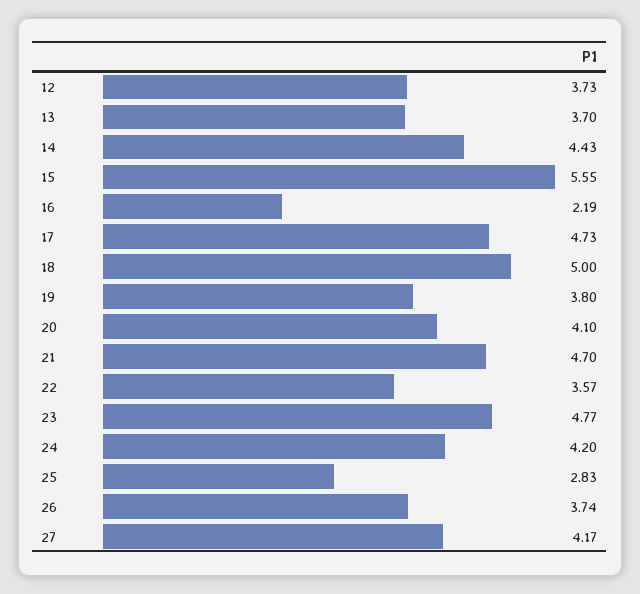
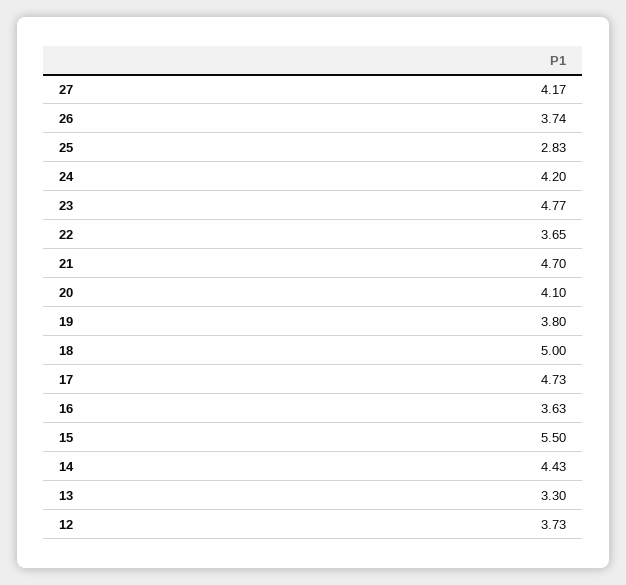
  {
    "12": 3.73,
-   "13": 3.7,
+   "13": 3.3,
    "14": 4.43,
-   "15": 5.55,
+   "15": 5.5,
-   "16": 2.19,
+   "16": 3.63,
    "17": 4.73,
    "18": 5,
    "19": 3.8,
    "20": 4.1,
    "21": 4.7,
-   "22": 3.57,
+   "22": 3.65,
    "23": 4.77,
    "24": 4.2,
    "25": 2.83,
    "26": 3.74,
    "27": 4.17
  }

